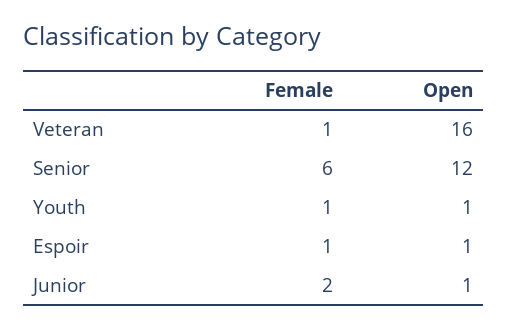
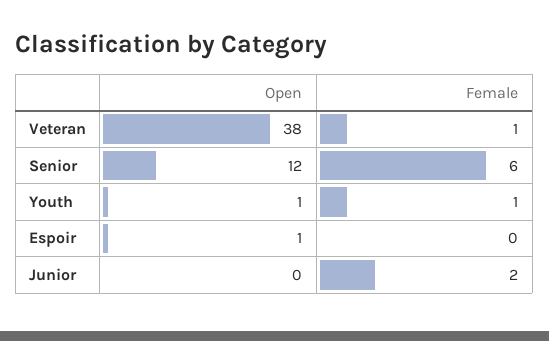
  {
    "Female": {
      "Veteran": 1,
      "Senior": 6,
      "Youth": 1,
-     "Espoir": 1,
+     "Espoir": 0,
      "Junior": 2
    },
    "Open": {
-     "Veteran": 16,
+     "Veteran": 38,
      "Senior": 12,
      "Youth": 1,
      "Espoir": 1,
-     "Junior": 1
+     "Junior": 0
    }
  }

